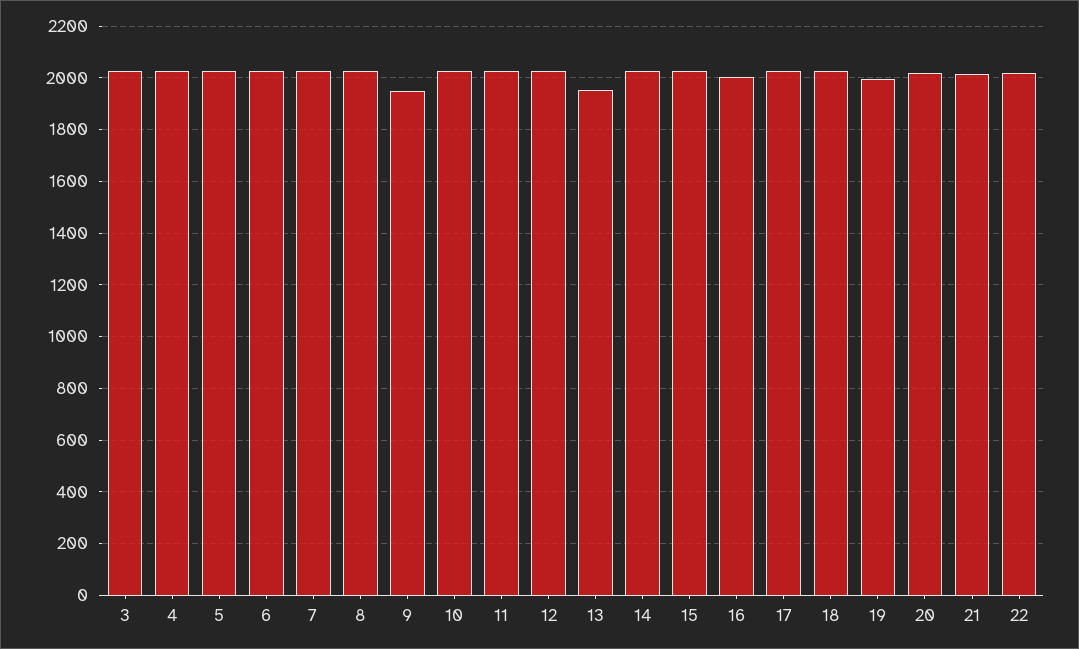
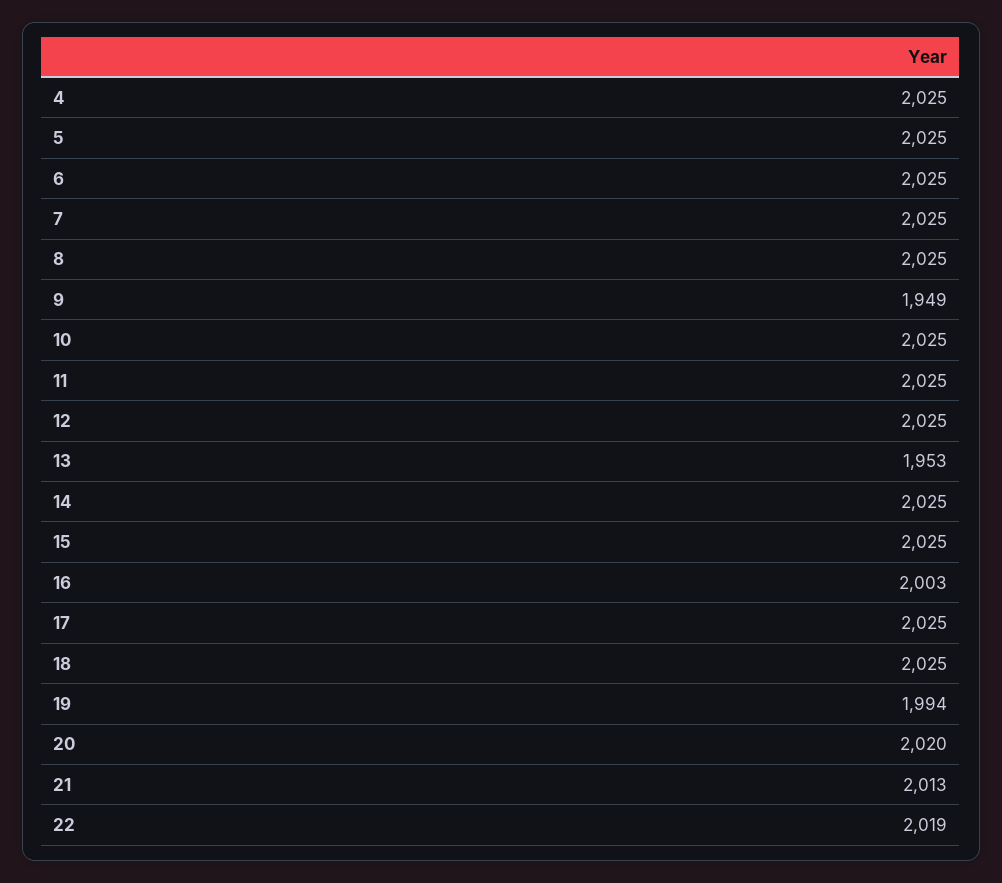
  {
-   "3": 2025,
    "4": 2025,
    "5": 2025,
    "6": 2025,
    "7": 2025,
    "8": 2025,
    "9": 1949,
    "10": 2025,
    "11": 2025,
    "12": 2025,
    "13": 1953,
    "14": 2025,
    "15": 2025,
    "16": 2003,
    "17": 2025,
    "18": 2025,
    "19": 1994,
    "20": 2020,
    "21": 2013,
    "22": 2019
  }

